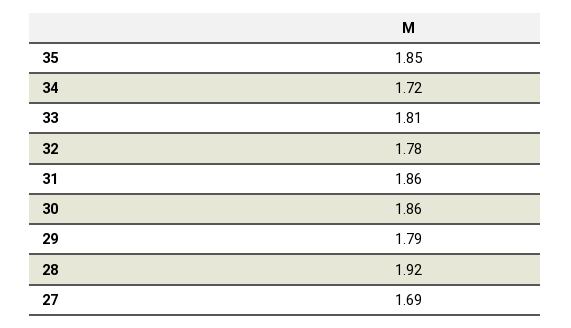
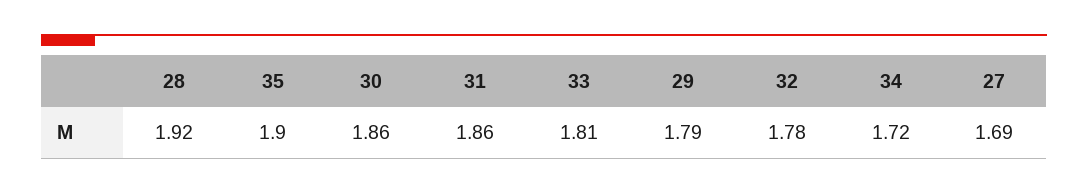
  {
-   "35": 1.85,
+   "35": 1.9,
    "34": 1.72,
    "33": 1.81,
    "32": 1.78,
    "31": 1.86,
    "30": 1.86,
    "29": 1.79,
    "28": 1.92,
    "27": 1.69
  }

